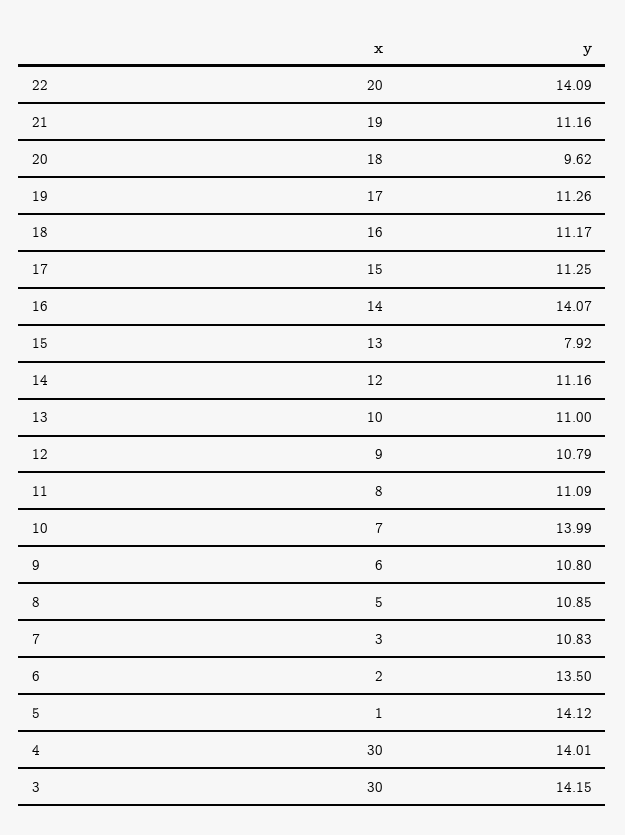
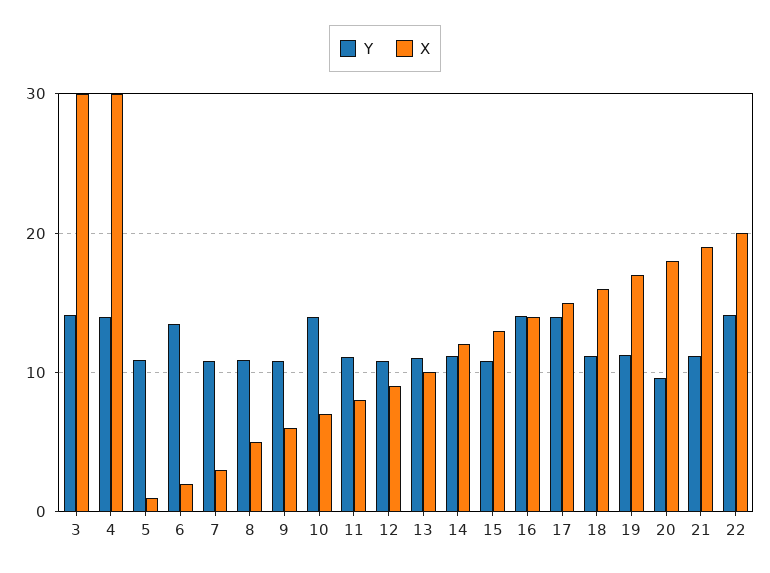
  {
    "x": {
      "22": 20,
      "21": 19,
      "20": 18,
      "19": 17,
      "18": 16,
      "17": 15,
      "16": 14,
      "15": 13,
      "14": 12,
      "13": 10,
      "12": 9,
      "11": 8,
      "10": 7,
      "9": 6,
      "8": 5,
      "7": 3,
      "6": 2,
      "5": 1,
      "4": 30,
      "3": 30
    },
    "y": {
      "22": 14.09,
      "21": 11.16,
      "20": 9.62,
      "19": 11.26,
      "18": 11.17,
-     "17": 11.25,
+     "17": 14,
      "16": 14.07,
-     "15": 7.92,
+     "15": 11,
      "14": 11.16,
      "13": 11,
      "12": 10.79,
      "11": 11.09,
      "10": 13.99,
      "9": 10.8,
      "8": 10.85,
      "7": 10.83,
      "6": 13.5,
-     "5": 14.12,
+     "5": 11,
      "4": 14.01,
      "3": 14.15
    }
  }

